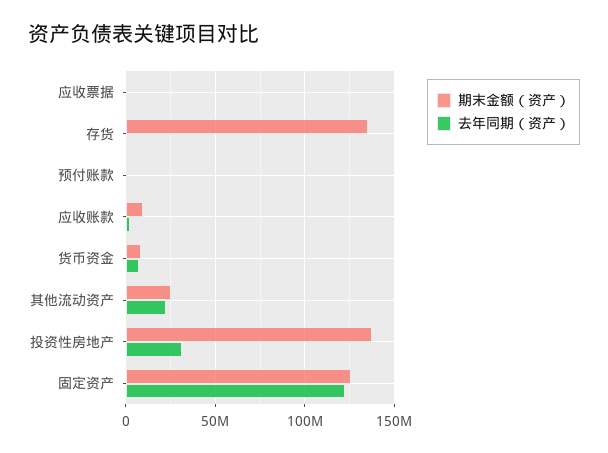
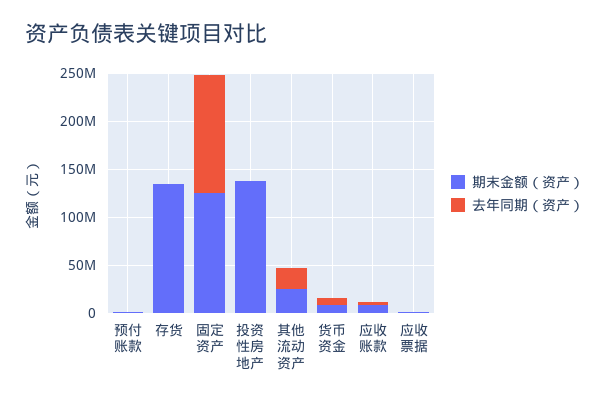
  {
    "期末金额（资产）": {
      "应收票据": 0,
      "存货": 135000000,
      "预付账款": 0,
      "应收账款": 10000000,
      "货币资金": 10000000,
      "其他流动资产": 25000000,
      "投资性房地产": 140000000,
      "固定资产": 125000000
    },
    "去年同期（资产）": {
      "应收票据": 0,
      "存货": 0,
      "预付账款": 0,
      "应收账款": 0,
      "货币资金": 5000000,
      "其他流动资产": 20000000,
-     "投资性房地产": 30000000,
+     "投资性房地产": 0,
      "固定资产": 120000000
    }
  }

